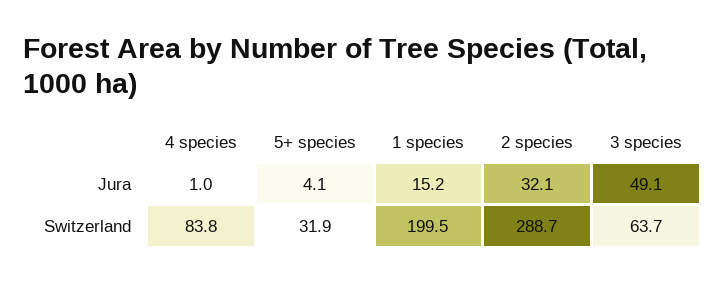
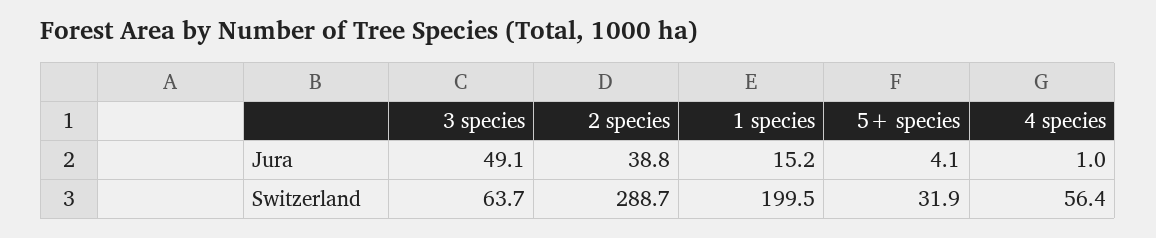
  {
    "4 species": {
      "Jura": 1,
-     "Switzerland": 83.8
+     "Switzerland": 56.4
    },
    "5+ species": {
      "Jura": 4.1,
      "Switzerland": 31.9
    },
    "1 species": {
      "Jura": 15.2,
      "Switzerland": 199.5
    },
    "2 species": {
-     "Jura": 32.1,
+     "Jura": 38.8,
      "Switzerland": 288.7
    },
    "3 species": {
      "Jura": 49.1,
      "Switzerland": 63.7
    }
  }

